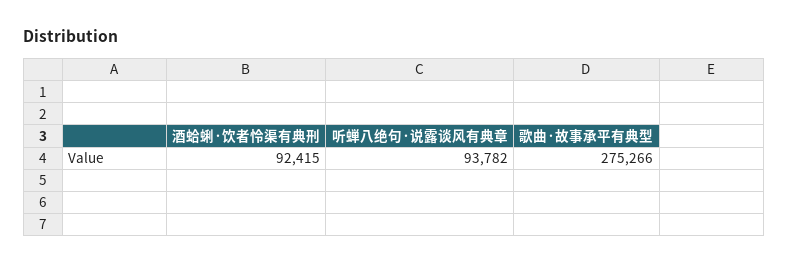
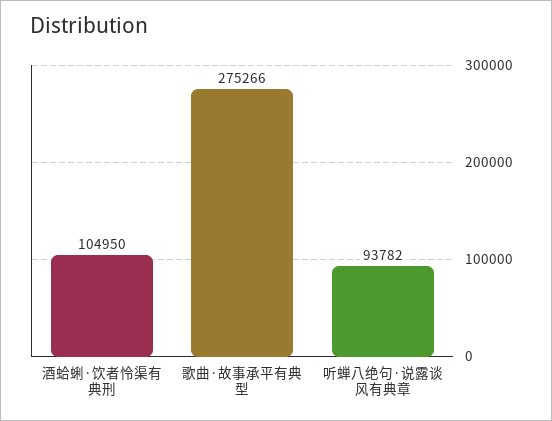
  {
-   "酒蛤蜊·饮者怜渠有典刑": 92415,
+   "酒蛤蜊·饮者怜渠有典刑": 104950,
    "听蝉八绝句·说露谈风有典章": 93782,
    "歌曲·故事承平有典型": 275266
  }

